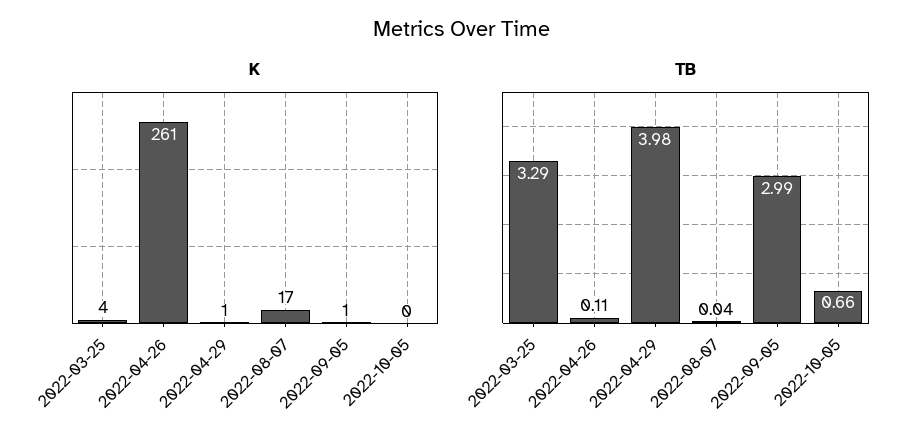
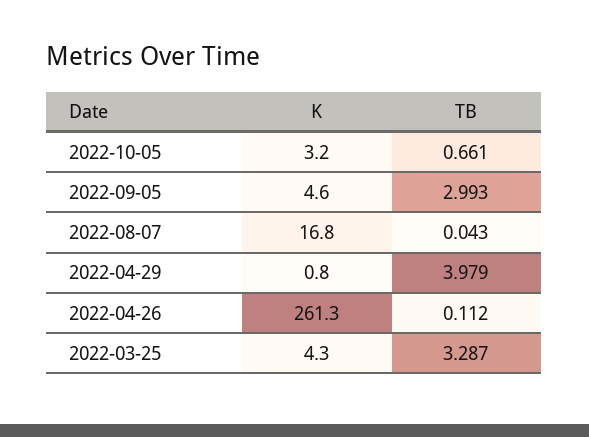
  {
    "K": {
      "2022-03-25": 4.3,
      "2022-04-26": 261.3,
      "2022-04-29": 0.8,
      "2022-08-07": 16.8,
-     "2022-09-05": 1,
+     "2022-09-05": 4.6,
-     "2022-10-05": 0
+     "2022-10-05": 3.2
    },
    "TB": {
      "2022-03-25": 3.287,
      "2022-04-26": 0.112,
      "2022-04-29": 3.979,
      "2022-08-07": 0.043,
      "2022-09-05": 2.993,
      "2022-10-05": 0.661
    }
  }

